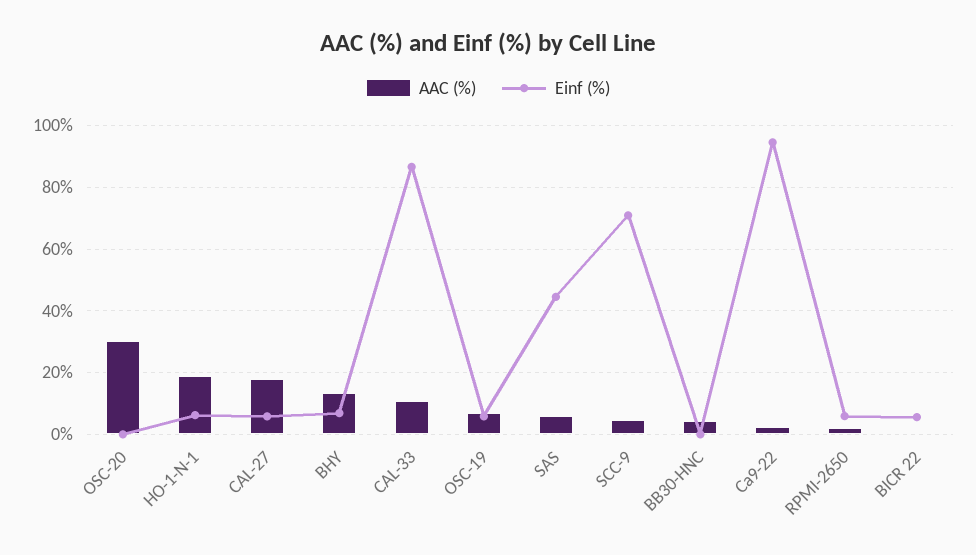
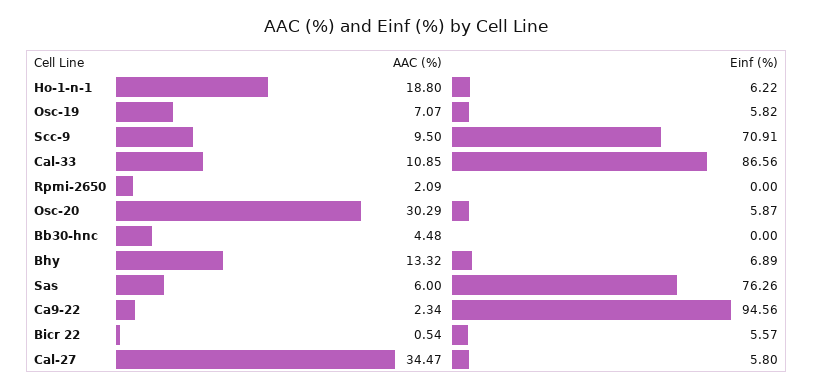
  {
    "AAC (%)": {
      "OSC-20": 30.29,
      "HO-1-N-1": 18.8,
-     "CAL-27": 18,
+     "CAL-27": 34.47,
      "BHY": 13.32,
      "CAL-33": 10.85,
      "OSC-19": 7.07,
      "SAS": 6,
-     "SCC-9": 4,
+     "SCC-9": 9.5,
      "BB30-HNC": 4.48,
      "Ca9-22": 2.34,
      "RPMI-2650": 2.09,
      "BICR 22": 0.54
    },
    "Einf (%)": {
-     "OSC-20": 0,
+     "OSC-20": 5.87,
      "HO-1-N-1": 6.22,
      "CAL-27": 5.8,
      "BHY": 6.89,
      "CAL-33": 86.56,
      "OSC-19": 5.82,
-     "SAS": 44,
+     "SAS": 76.26,
      "SCC-9": 70.91,
      "BB30-HNC": 0,
      "Ca9-22": 94.56,
-     "RPMI-2650": 6,
+     "RPMI-2650": 0,
      "BICR 22": 5.57
    }
  }

